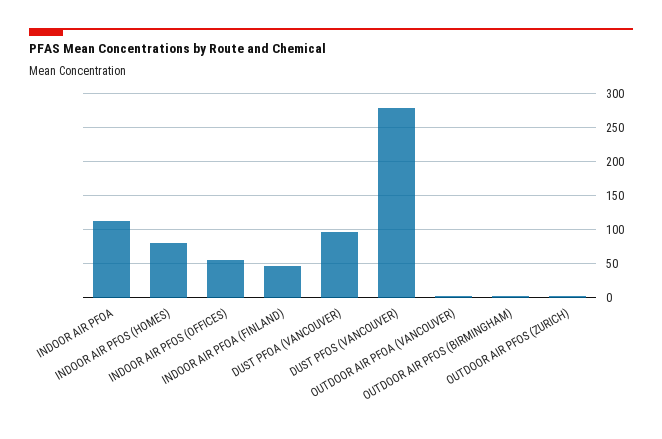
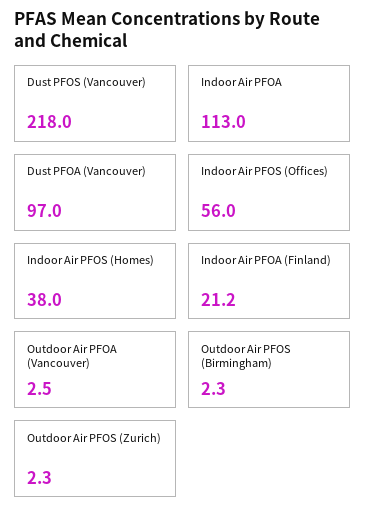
  {
    "INDOOR AIR PFOA": 113,
-   "INDOOR AIR PFOS (HOMES)": 80,
+   "INDOOR AIR PFOS (HOMES)": 38,
    "INDOOR AIR PFOS (OFFICES)": 56,
-   "INDOOR AIR PFOA (FINLAND)": 50,
+   "INDOOR AIR PFOA (FINLAND)": 21.2,
    "DUST PFOA (VANCOUVER)": 97,
-   "DUST PFOS (VANCOUVER)": 280,
+   "DUST PFOS (VANCOUVER)": 218,
    "OUTDOOR AIR PFOA (VANCOUVER)": 2.5,
    "OUTDOOR AIR PFOS (BIRMINGHAM)": 2.3,
    "OUTDOOR AIR PFOS (ZURICH)": 2.3
  }

